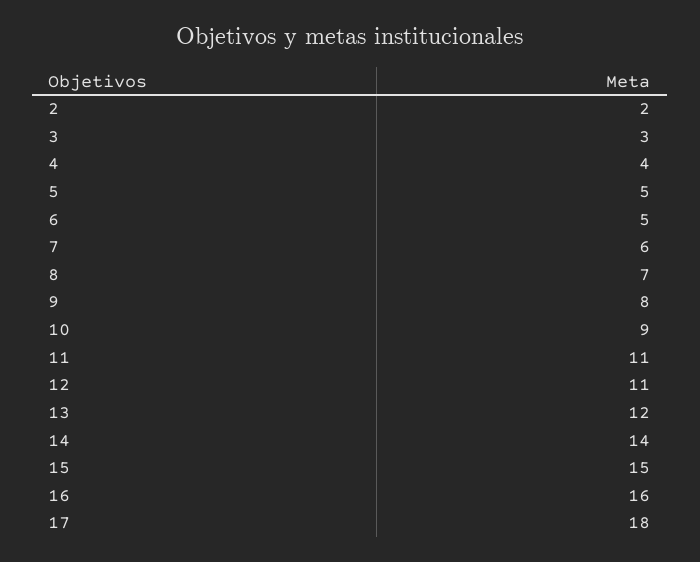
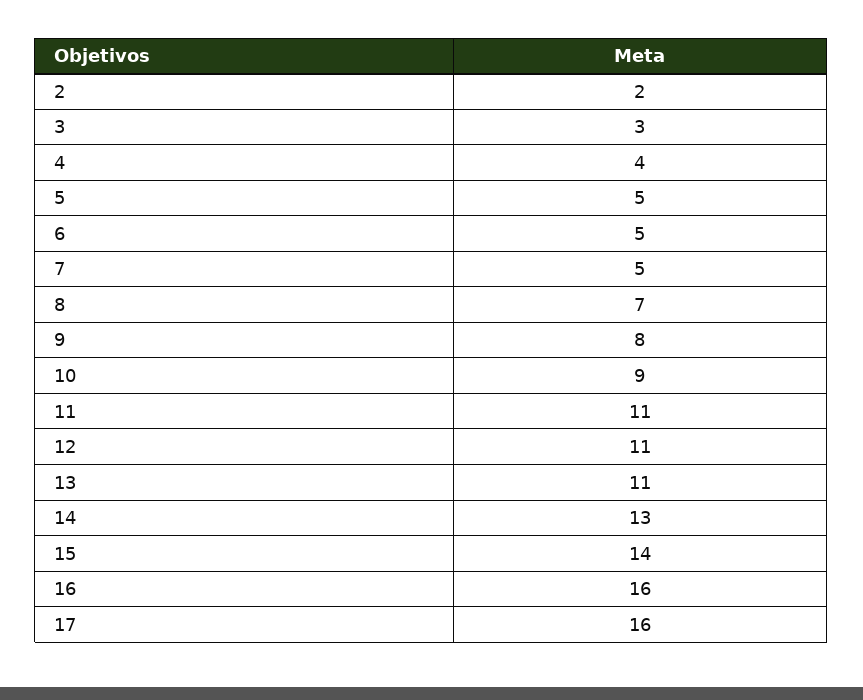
  {
    "2": 2,
    "3": 3,
    "4": 4,
    "5": 5,
    "6": 5,
-   "7": 6,
+   "7": 5,
    "8": 7,
    "9": 8,
    "10": 9,
    "11": 11,
    "12": 11,
-   "13": 12,
+   "13": 11,
-   "14": 14,
+   "14": 13,
-   "15": 15,
+   "15": 14,
    "16": 16,
-   "17": 18
+   "17": 16
  }

